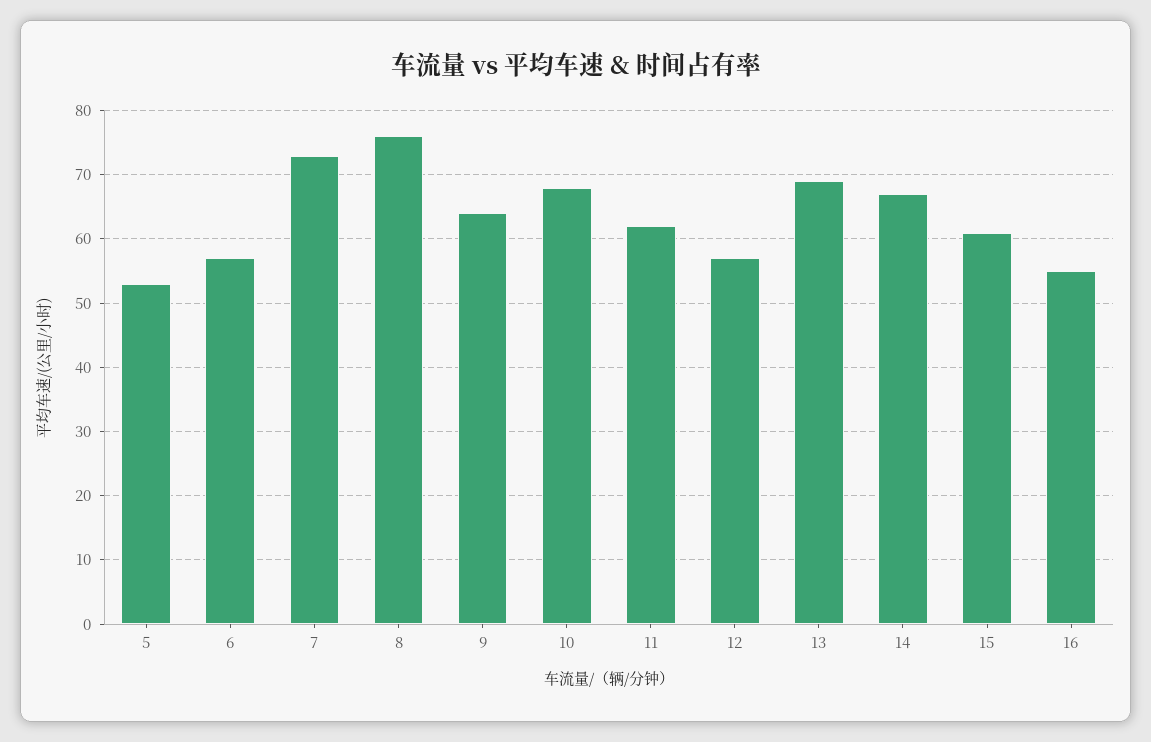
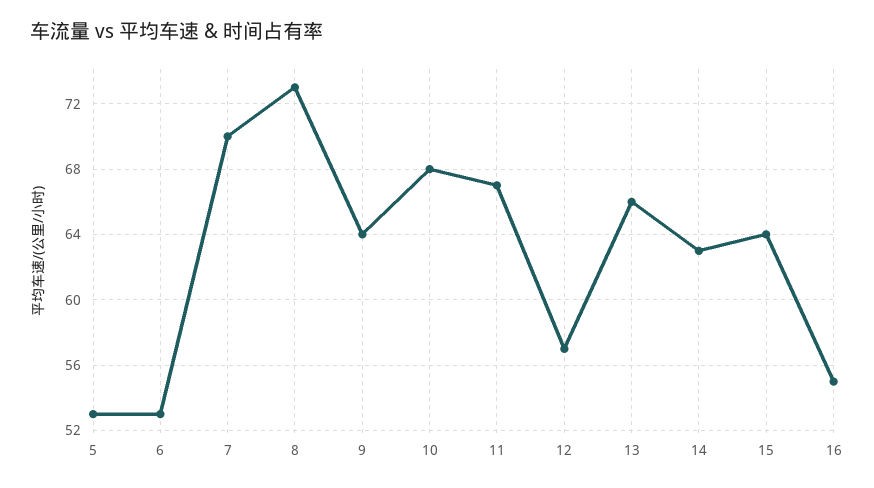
  {
    "5": 53,
-   "6": 57,
+   "6": 53,
-   "7": 73,
+   "7": 70,
-   "8": 76,
+   "8": 73,
    "9": 64,
    "10": 68,
-   "11": 62,
+   "11": 67,
    "12": 57,
-   "13": 69,
+   "13": 66,
-   "14": 67,
+   "14": 63,
-   "15": 61,
+   "15": 64,
    "16": 55
  }

